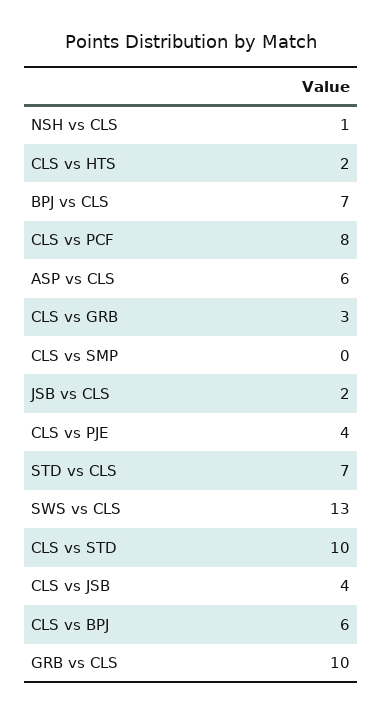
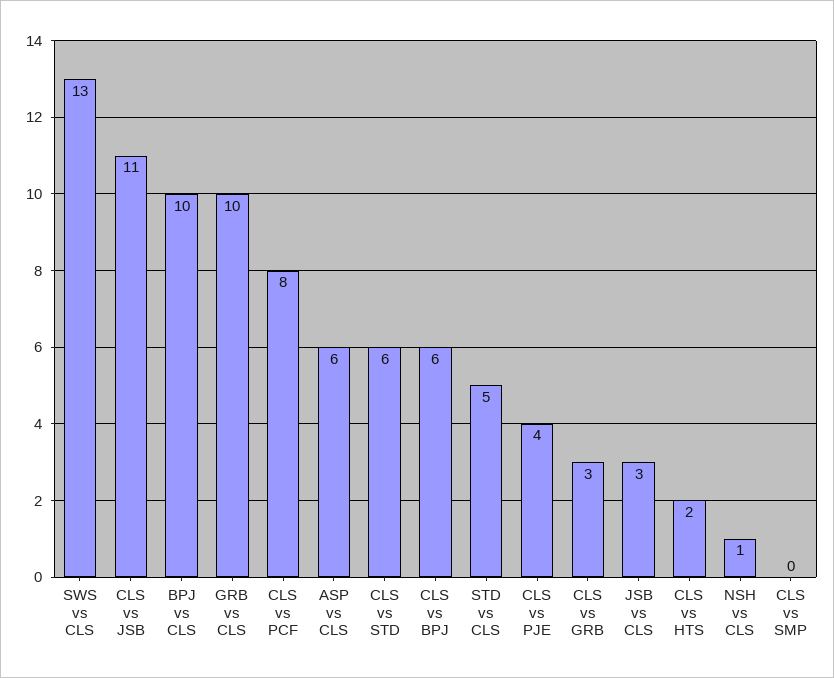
  {
    "NSH vs CLS": 1,
    "CLS vs HTS": 2,
-   "BPJ vs CLS": 7,
+   "BPJ vs CLS": 10,
    "CLS vs PCF": 8,
    "ASP vs CLS": 6,
    "CLS vs GRB": 3,
    "CLS vs SMP": 0,
-   "JSB vs CLS": 2,
+   "JSB vs CLS": 3,
    "CLS vs PJE": 4,
-   "STD vs CLS": 7,
+   "STD vs CLS": 5,
    "SWS vs CLS": 13,
-   "CLS vs STD": 10,
+   "CLS vs STD": 6,
-   "CLS vs JSB": 4,
+   "CLS vs JSB": 11,
    "CLS vs BPJ": 6,
    "GRB vs CLS": 10
  }

